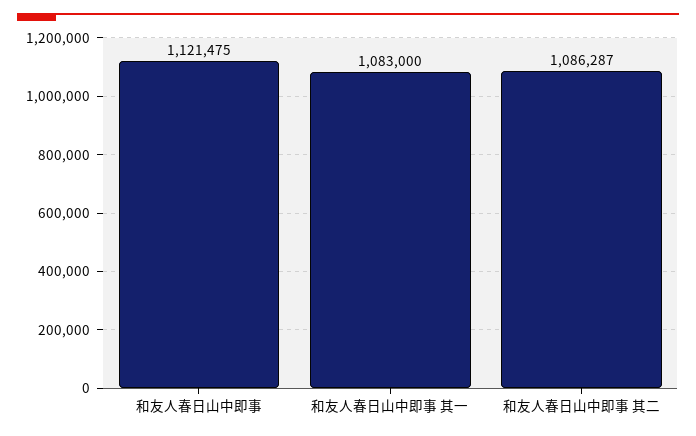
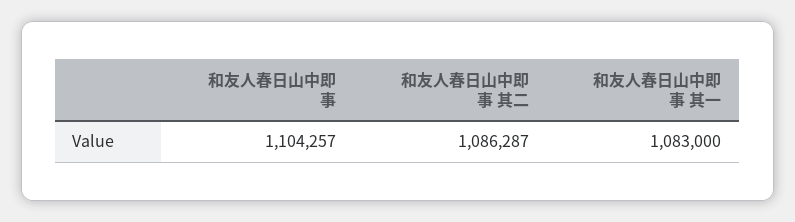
  {
-   "和友人春日山中即事": 1121475,
+   "和友人春日山中即事": 1104257,
    "和友人春日山中即事 其一": 1083000,
    "和友人春日山中即事 其二": 1086287
  }

